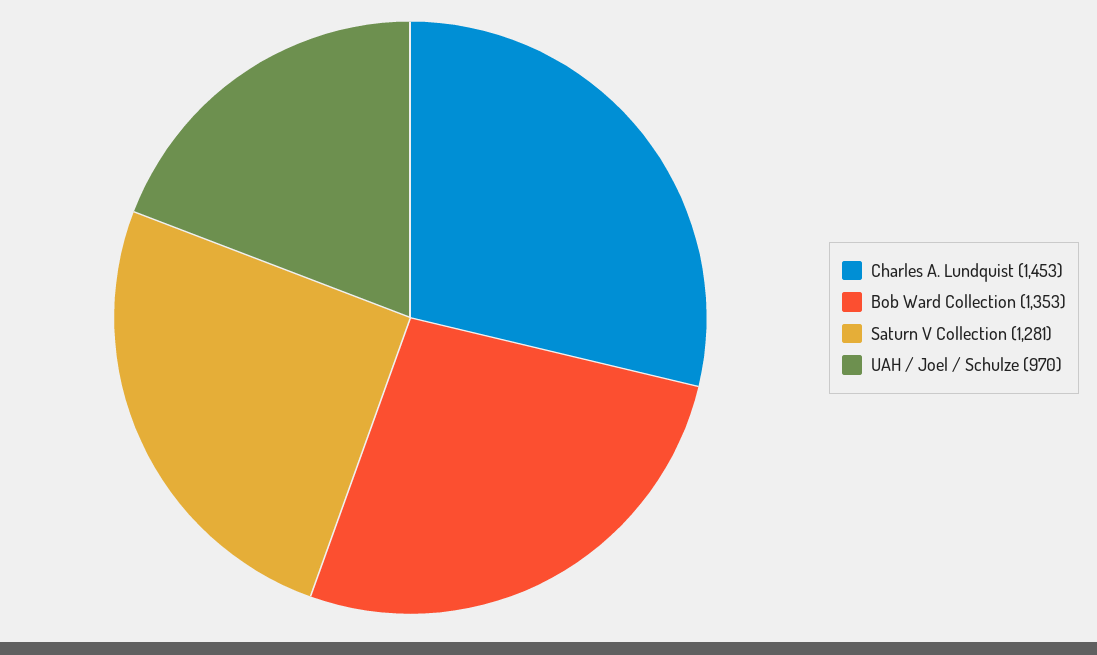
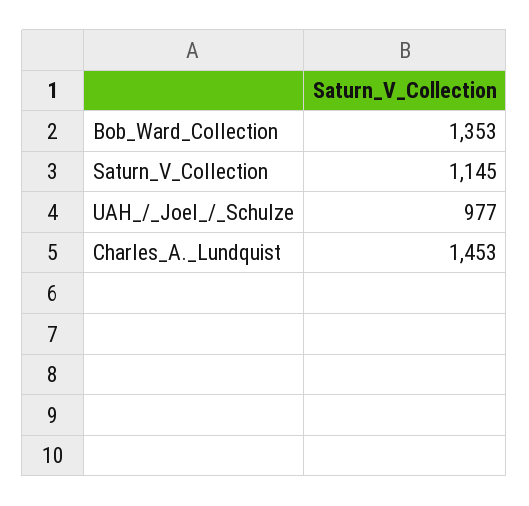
  {
    "Charles A. Lundquist": 1453,
    "Bob Ward Collection": 1353,
-   "Saturn V Collection": 1281,
+   "Saturn V Collection": 1145,
-   "UAH / Joel / Schulze": 970
+   "UAH / Joel / Schulze": 977
  }

